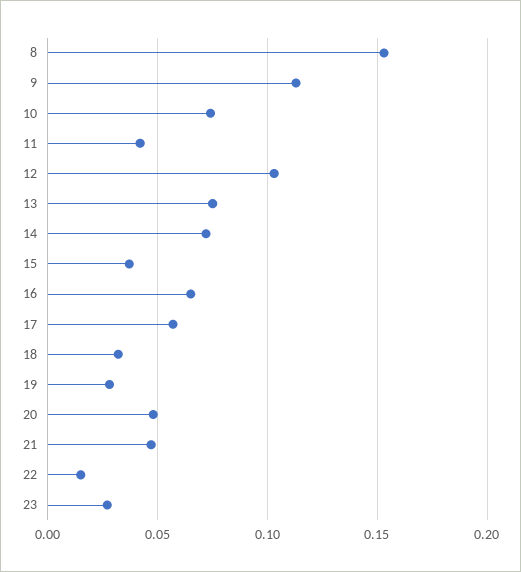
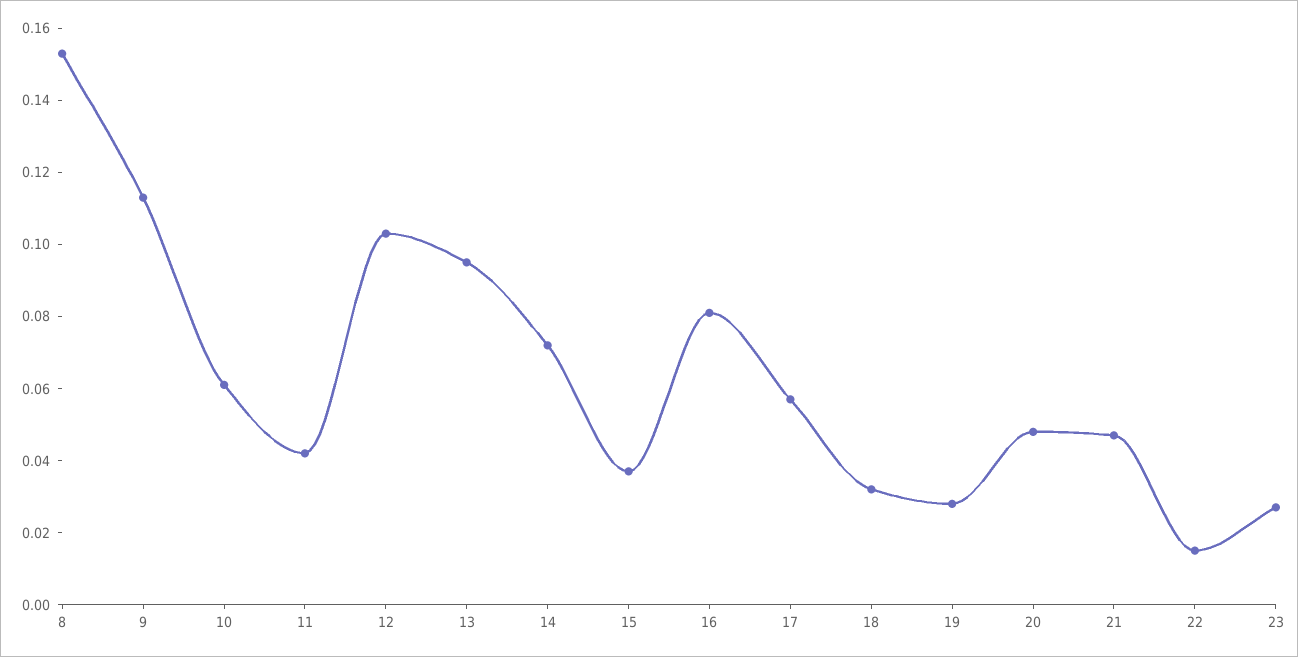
  {
    "8": 0.155,
    "9": 0.115,
-   "10": 0.075,
+   "10": 0.06,
    "11": 0.04,
    "12": 0.105,
-   "13": 0.075,
+   "13": 0.095,
    "14": 0.07,
    "15": 0.035,
-   "16": 0.065,
+   "16": 0.08,
    "17": 0.055,
    "18": 0.03,
    "19": 0.03,
    "20": 0.05,
    "21": 0.045,
    "22": 0.015,
    "23": 0.025
  }

